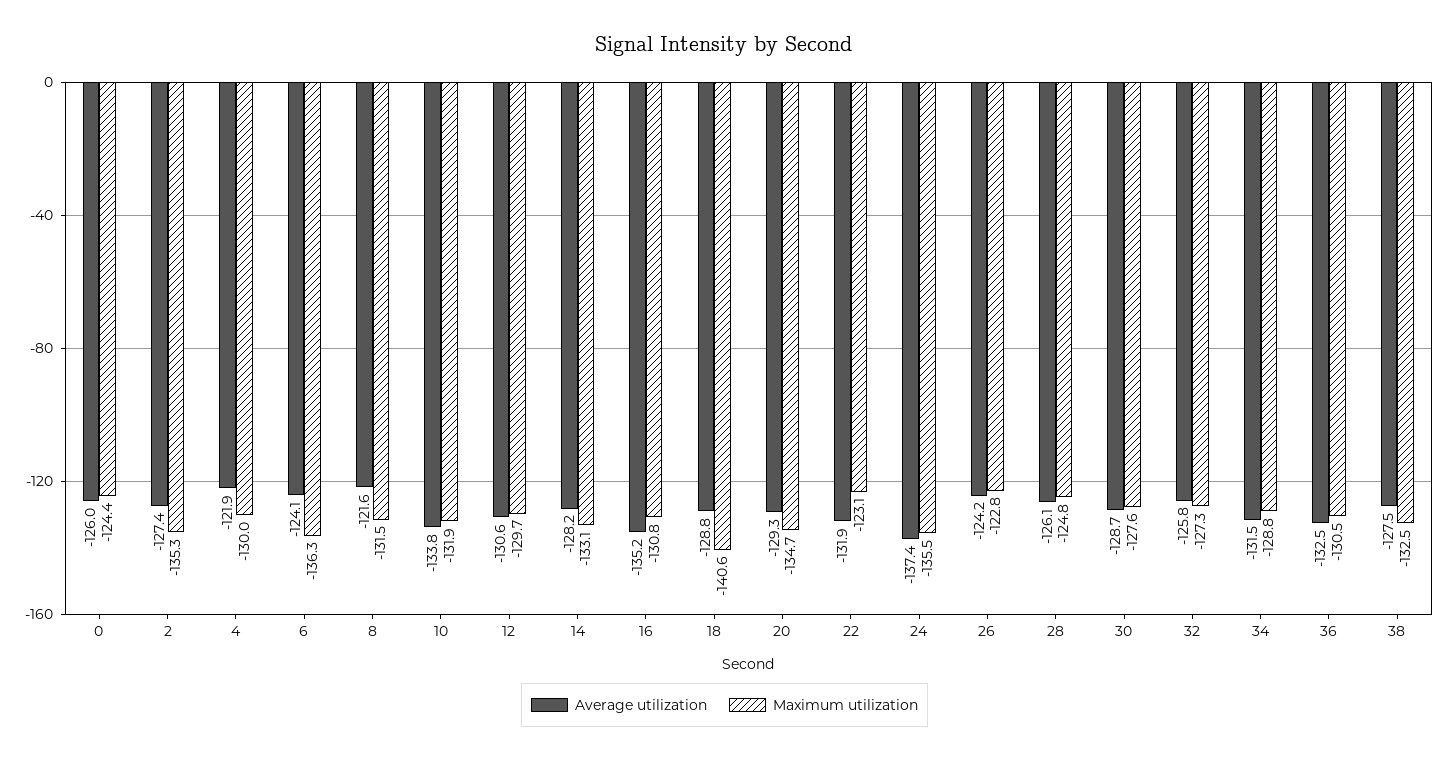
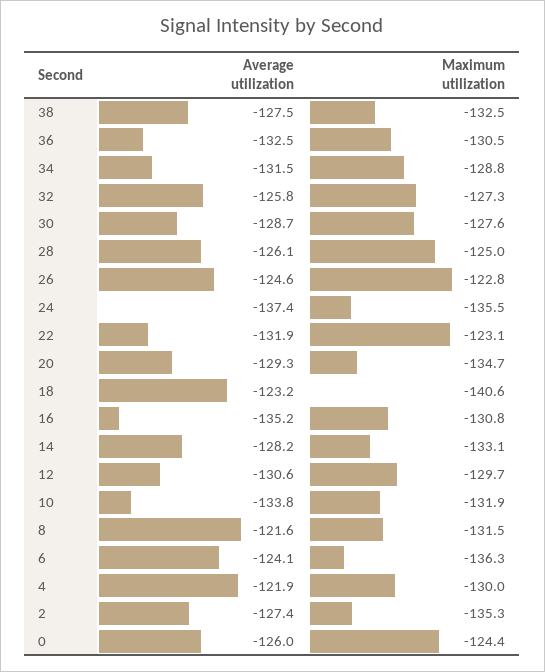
  {
    "Average utilization": {
      "0": -126,
      "2": -127.4,
      "4": -121.9,
      "6": -124.1,
      "8": -121.6,
      "10": -133.8,
      "12": -130.6,
      "14": -128.2,
      "16": -135.2,
-     "18": -128.8,
+     "18": -123.2,
      "20": -129.3,
      "22": -131.9,
      "24": -137.4,
-     "26": -124.2,
+     "26": -124.6,
      "28": -126.1,
      "30": -128.7,
      "32": -125.8,
      "34": -131.5,
      "36": -132.5,
      "38": -127.5
    },
    "Maximum utilization": {
      "0": -124.4,
      "2": -135.3,
      "4": -130,
      "6": -136.3,
      "8": -131.5,
      "10": -131.9,
      "12": -129.7,
      "14": -133.1,
      "16": -130.8,
      "18": -140.6,
      "20": -134.7,
      "22": -123.1,
      "24": -135.5,
      "26": -122.8,
-     "28": -124.8,
+     "28": -125,
      "30": -127.6,
      "32": -127.3,
      "34": -128.8,
      "36": -130.5,
      "38": -132.5
    }
  }

